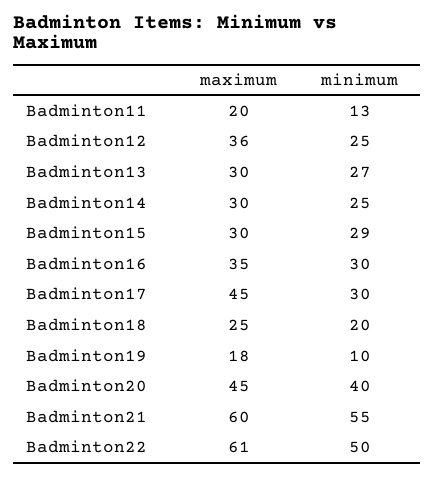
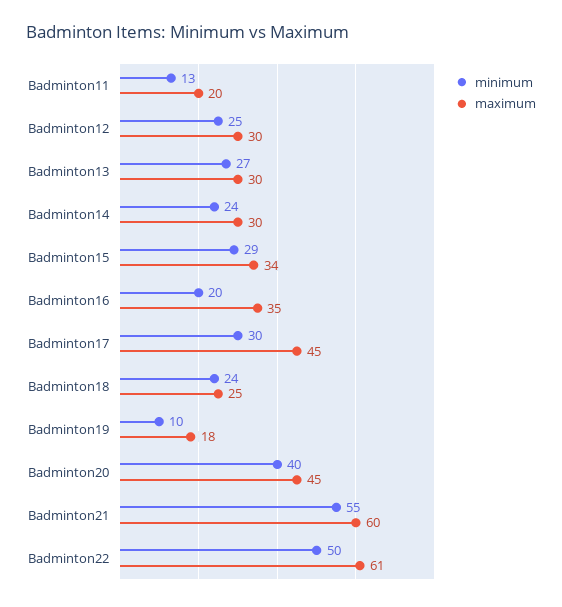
  {
    "maximum": {
      "Badminton11": 20,
-     "Badminton12": 36,
+     "Badminton12": 30,
      "Badminton13": 30,
      "Badminton14": 30,
-     "Badminton15": 30,
+     "Badminton15": 34,
      "Badminton16": 35,
      "Badminton17": 45,
      "Badminton18": 25,
      "Badminton19": 18,
      "Badminton20": 45,
      "Badminton21": 60,
      "Badminton22": 61
    },
    "minimum": {
      "Badminton11": 13,
      "Badminton12": 25,
      "Badminton13": 27,
-     "Badminton14": 25,
+     "Badminton14": 24,
      "Badminton15": 29,
-     "Badminton16": 30,
+     "Badminton16": 20,
      "Badminton17": 30,
-     "Badminton18": 20,
+     "Badminton18": 24,
      "Badminton19": 10,
      "Badminton20": 40,
      "Badminton21": 55,
      "Badminton22": 50
    }
  }

